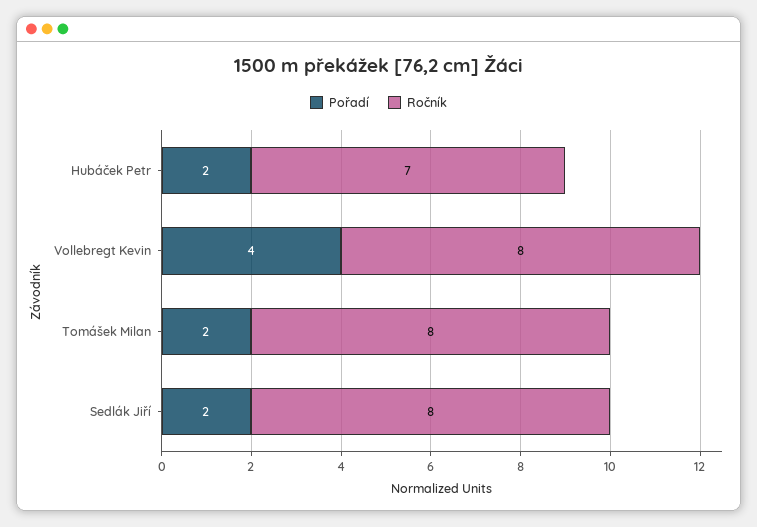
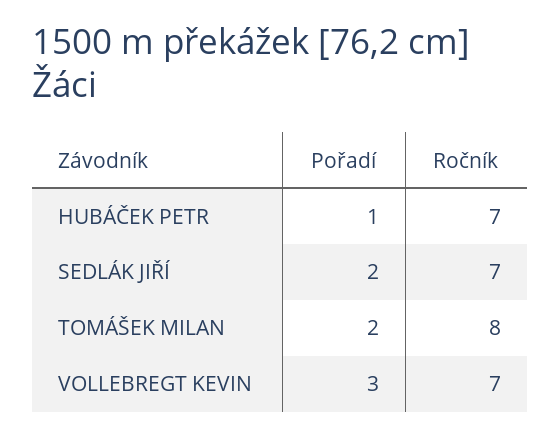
  {
    "Pořadí": {
-     "Hubáček Petr": 2,
+     "Hubáček Petr": 1,
-     "Vollebregt Kevin": 4,
+     "Vollebregt Kevin": 3,
      "Tomášek Milan": 2,
      "Sedlák Jiří": 2
    },
    "Ročník": {
      "Hubáček Petr": 7,
-     "Vollebregt Kevin": 8,
+     "Vollebregt Kevin": 7,
      "Tomášek Milan": 8,
-     "Sedlák Jiří": 8
+     "Sedlák Jiří": 7
    }
  }

